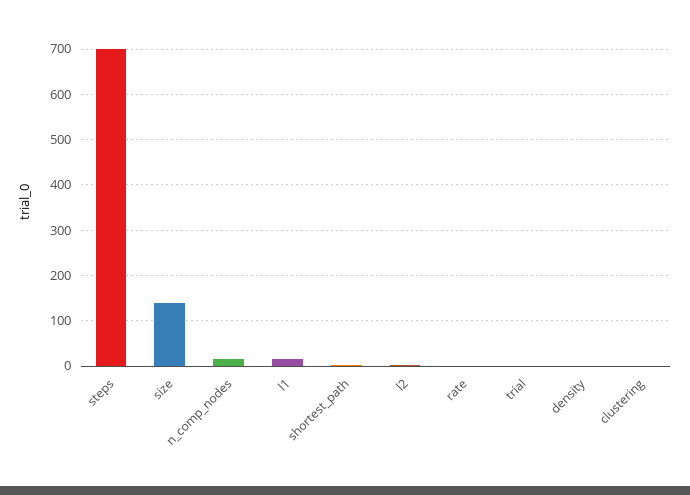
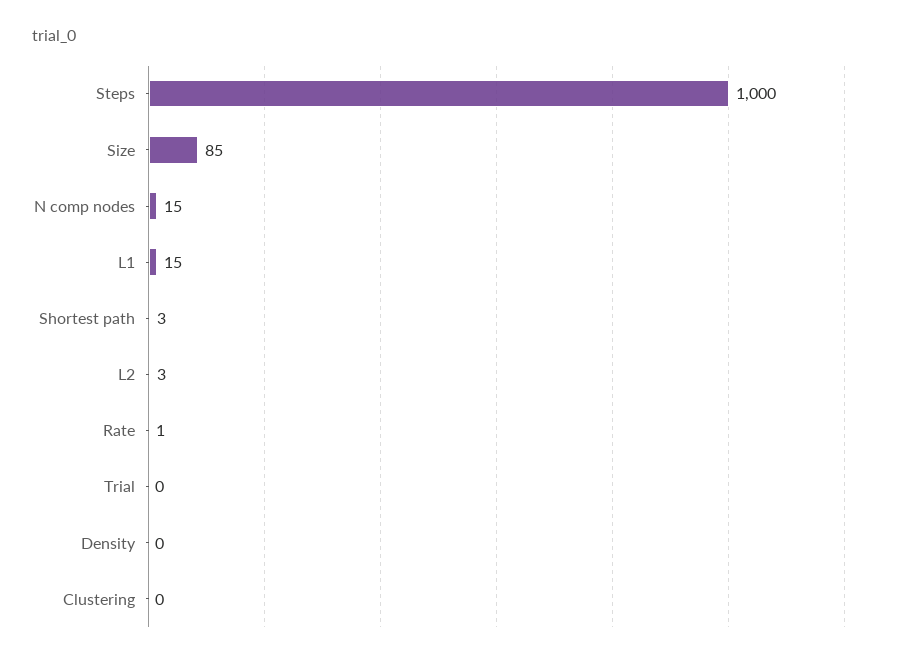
  {
-   "steps": 700,
+   "steps": 1000,
-   "size": 140,
+   "size": 85,
    "n_comp_nodes": 15,
    "l1": 15,
    "shortest_path": 3,
    "l2": 3,
    "rate": 1,
    "trial": 0,
    "density": 0,
    "clustering": 0
  }

